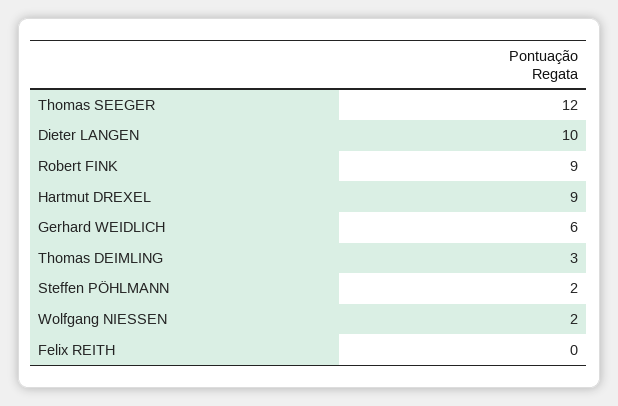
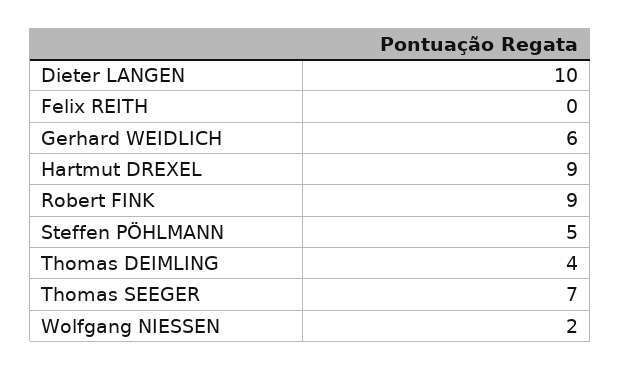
  {
-   "Thomas SEEGER": 12,
+   "Thomas SEEGER": 7,
    "Dieter LANGEN": 10,
    "Robert FINK": 9,
    "Hartmut DREXEL": 9,
    "Gerhard WEIDLICH": 6,
-   "Thomas DEIMLING": 3,
+   "Thomas DEIMLING": 4,
-   "Steffen PÖHLMANN": 2,
+   "Steffen PÖHLMANN": 5,
    "Wolfgang NIESSEN": 2,
    "Felix REITH": 0
  }

